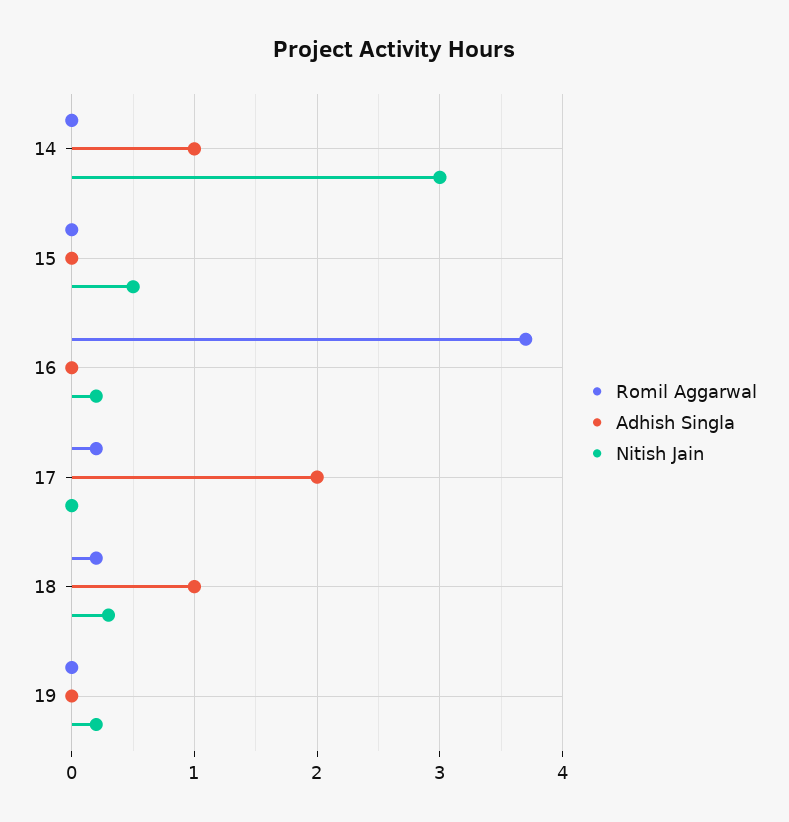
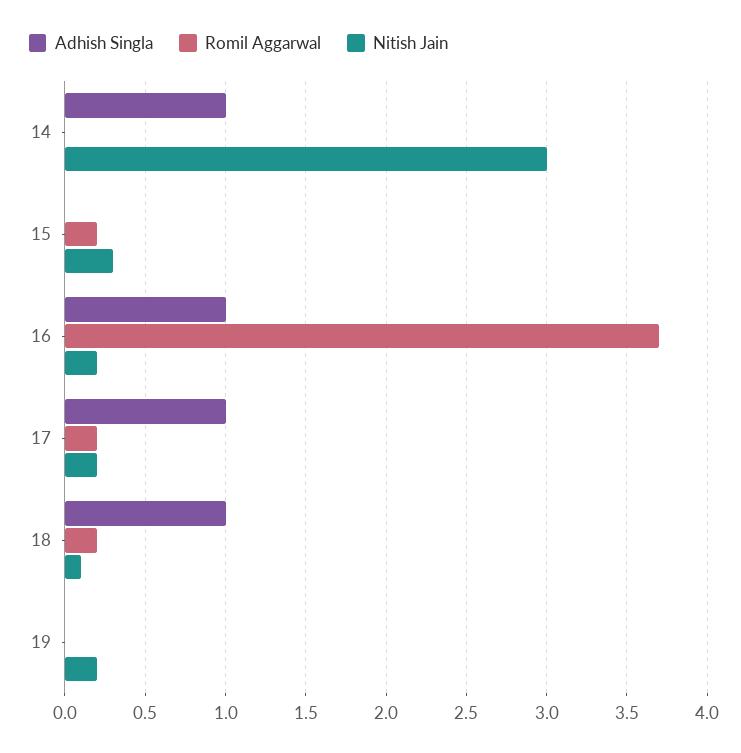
  {
    "Romil Aggarwal": {
      "14": 0,
-     "15": 0,
+     "15": 0.2,
      "16": 3.7,
      "17": 0.2,
      "18": 0.2,
      "19": 0
    },
    "Adhish Singla": {
      "14": 1,
      "15": 0,
-     "16": 0,
+     "16": 1,
-     "17": 2,
+     "17": 1,
      "18": 1,
      "19": 0
    },
    "Nitish Jain": {
      "14": 3,
-     "15": 0.5,
+     "15": 0.3,
      "16": 0.2,
-     "17": 0,
+     "17": 0.2,
-     "18": 0.3,
+     "18": 0.1,
      "19": 0.2
    }
  }

